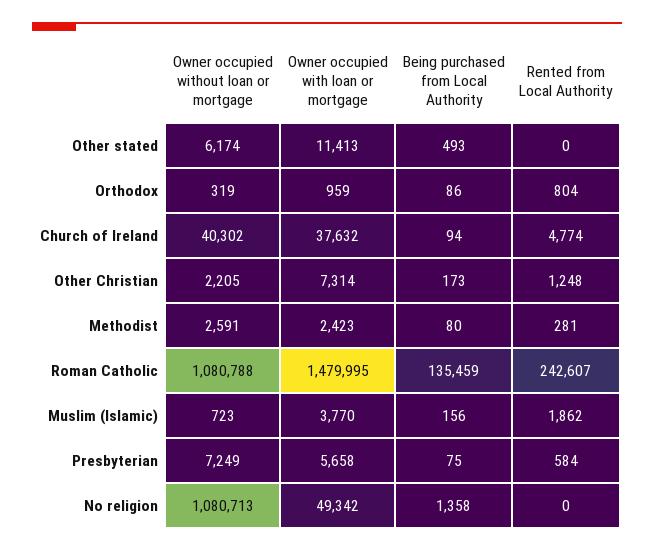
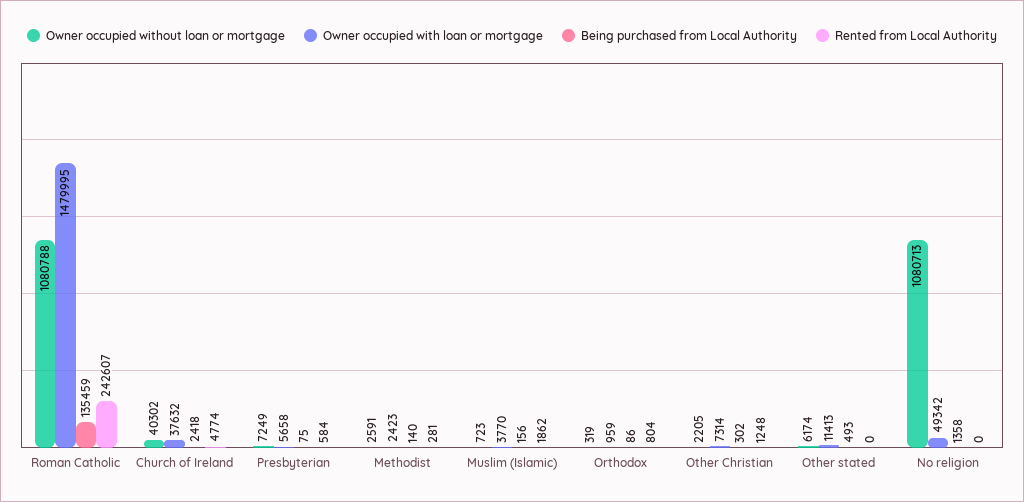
  {
    "Owner occupied without loan or mortgage": {
      "Other stated": 6174,
      "Orthodox": 319,
      "Church of Ireland": 40302,
      "Other Christian": 2205,
      "Methodist": 2591,
      "Roman Catholic": 1080788,
      "Muslim (Islamic)": 723,
      "Presbyterian": 7249,
      "No religion": 1080713
    },
    "Owner occupied with loan or mortgage": {
      "Other stated": 11413,
      "Orthodox": 959,
      "Church of Ireland": 37632,
      "Other Christian": 7314,
      "Methodist": 2423,
      "Roman Catholic": 1479995,
      "Muslim (Islamic)": 3770,
      "Presbyterian": 5658,
      "No religion": 49342
    },
    "Being purchased from Local Authority": {
      "Other stated": 493,
      "Orthodox": 86,
-     "Church of Ireland": 94,
+     "Church of Ireland": 2418,
-     "Other Christian": 173,
+     "Other Christian": 302,
-     "Methodist": 80,
+     "Methodist": 140,
      "Roman Catholic": 135459,
      "Muslim (Islamic)": 156,
      "Presbyterian": 75,
      "No religion": 1358
    },
    "Rented from Local Authority": {
      "Other stated": 0,
      "Orthodox": 804,
      "Church of Ireland": 4774,
      "Other Christian": 1248,
      "Methodist": 281,
      "Roman Catholic": 242607,
      "Muslim (Islamic)": 1862,
      "Presbyterian": 584,
      "No religion": 0
    }
  }

